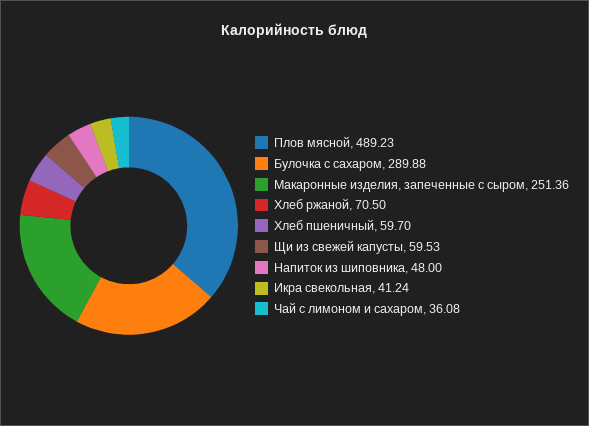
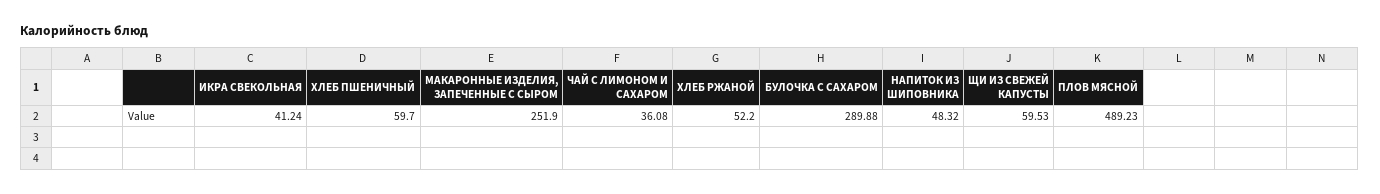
  {
    "Плов мясной": 489.23,
    "Булочка с сахаром": 289.88,
-   "Макаронные изделия, запеченные с сыром": 251.36,
+   "Макаронные изделия, запеченные с сыром": 251.9,
-   "Хлеб ржаной": 70.5,
+   "Хлеб ржаной": 52.2,
    "Хлеб пшеничный": 59.7,
    "Щи из свежей капусты": 59.53,
-   "Напиток из шиповника": 48,
+   "Напиток из шиповника": 48.32,
    "Икра свекольная": 41.24,
    "Чай с лимоном и сахаром": 36.08
  }

